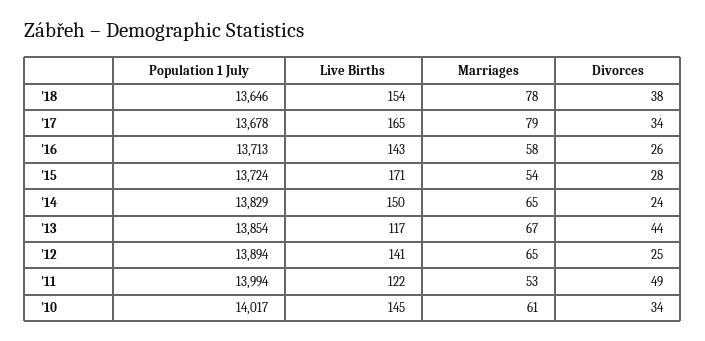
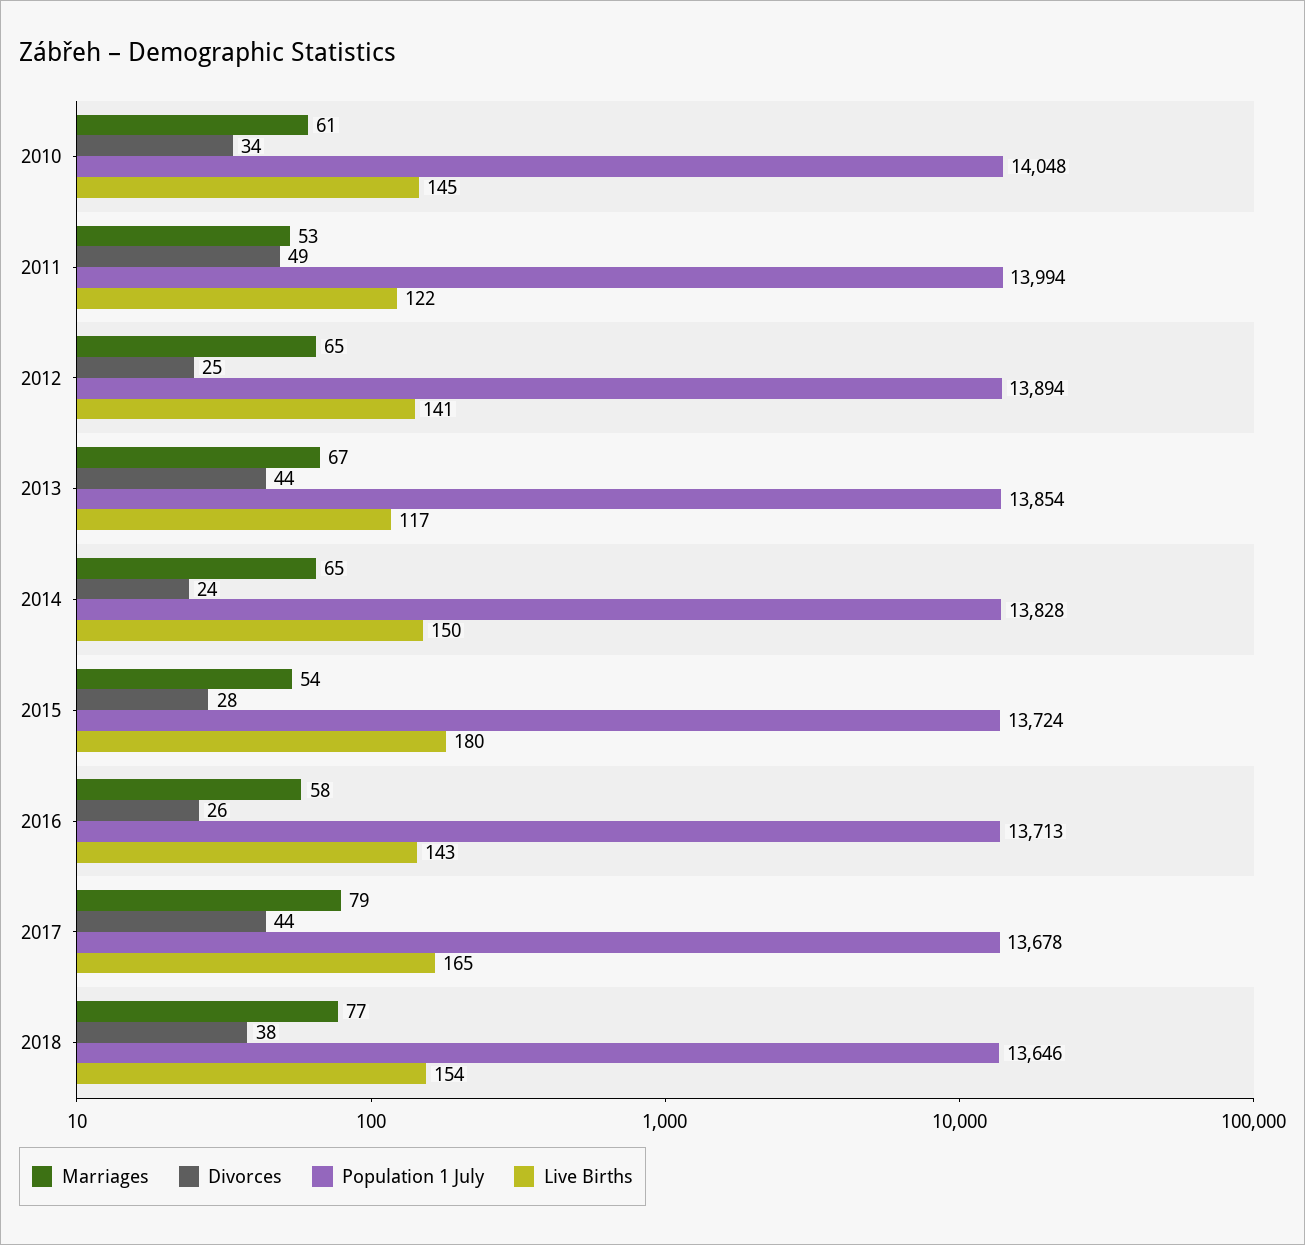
  {
    "Population 1 July": {
      "'18": 13646,
      "'17": 13678,
      "'16": 13713,
      "'15": 13724,
-     "'14": 13829,
+     "'14": 13828,
      "'13": 13854,
      "'12": 13894,
      "'11": 13994,
-     "'10": 14017
+     "'10": 14048
    },
    "Live Births": {
      "'18": 154,
      "'17": 165,
      "'16": 143,
-     "'15": 171,
+     "'15": 180,
      "'14": 150,
      "'13": 117,
      "'12": 141,
      "'11": 122,
      "'10": 145
    },
    "Marriages": {
-     "'18": 78,
+     "'18": 77,
      "'17": 79,
      "'16": 58,
      "'15": 54,
      "'14": 65,
      "'13": 67,
      "'12": 65,
      "'11": 53,
      "'10": 61
    },
    "Divorces": {
      "'18": 38,
-     "'17": 34,
+     "'17": 44,
      "'16": 26,
      "'15": 28,
      "'14": 24,
      "'13": 44,
      "'12": 25,
      "'11": 49,
      "'10": 34
    }
  }

